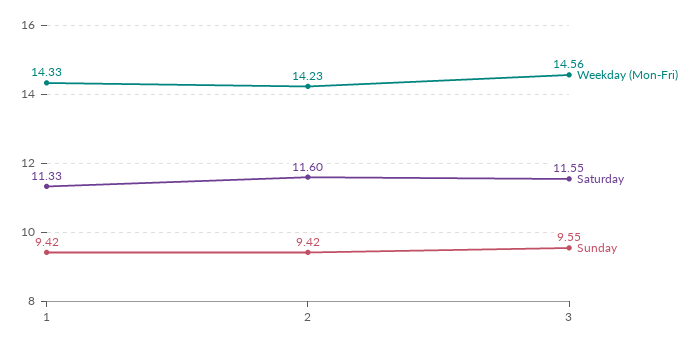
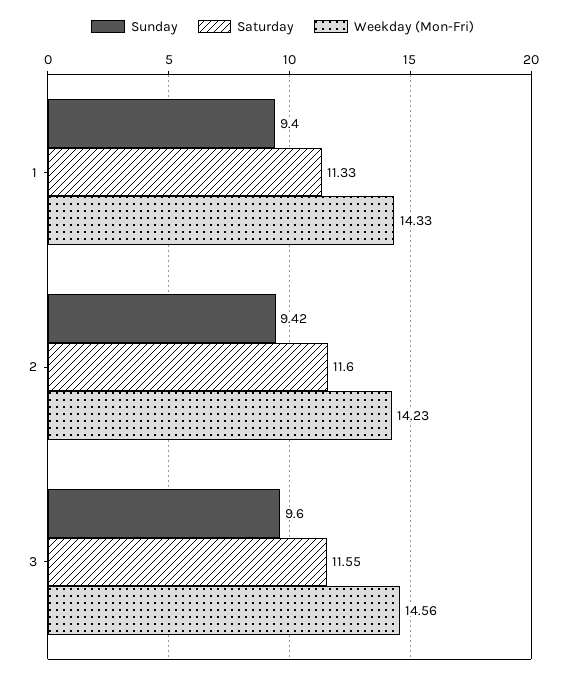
  {
    "Weekday (Mon-Fri)": {
      "1": 14.33,
      "2": 14.23,
      "3": 14.56
    },
    "Saturday": {
      "1": 11.33,
      "2": 11.6,
      "3": 11.55
    },
    "Sunday": {
-     "1": 9.42,
+     "1": 9.4,
      "2": 9.42,
-     "3": 9.55
+     "3": 9.6
    }
  }

